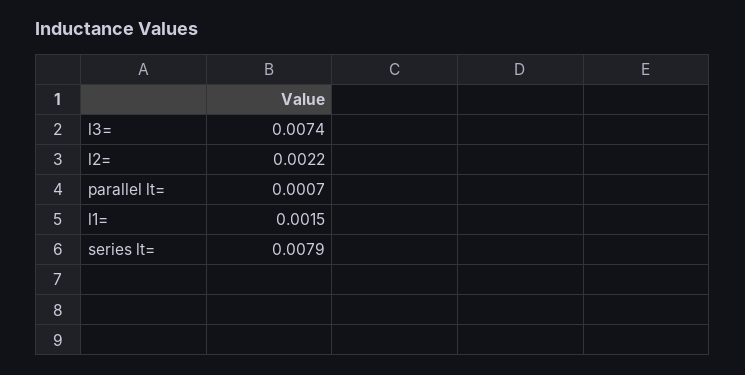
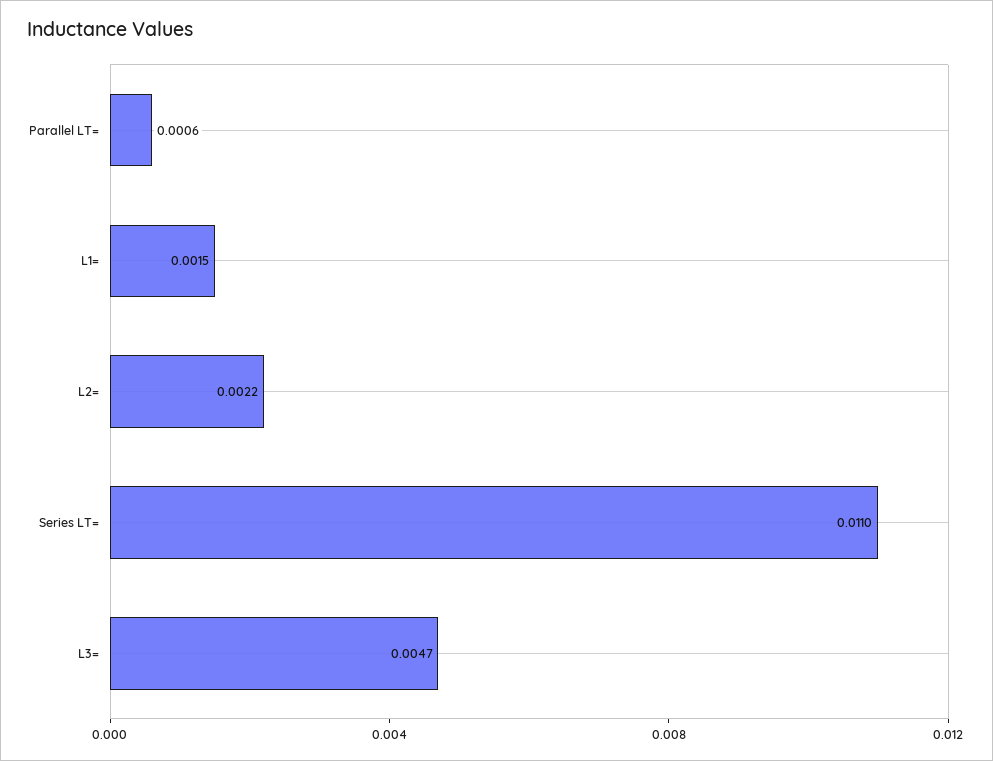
  {
-   "l3=": 0.0074,
+   "l3=": 0.0047,
    "l2=": 0.0022,
-   "parallel lt=": 0.0007,
+   "parallel lt=": 0.0006,
    "l1=": 0.0015,
-   "series lt=": 0.0079
+   "series lt=": 0.011
  }

